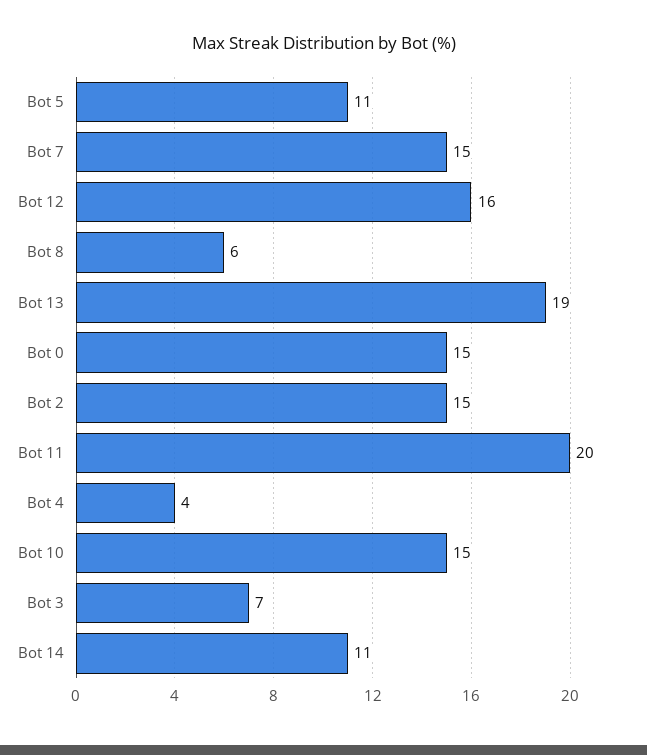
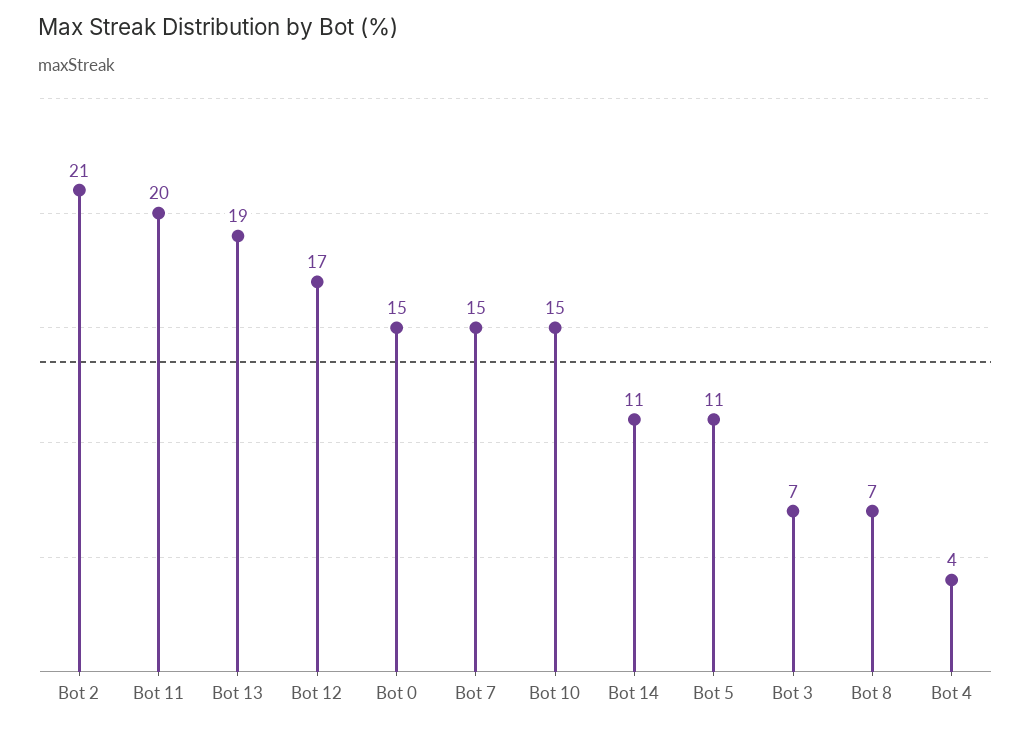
  {
    "Bot 5": 11,
    "Bot 7": 15,
-   "Bot 12": 16,
+   "Bot 12": 17,
-   "Bot 8": 6,
+   "Bot 8": 7,
    "Bot 13": 19,
    "Bot 0": 15,
-   "Bot 2": 15,
+   "Bot 2": 21,
    "Bot 11": 20,
    "Bot 4": 4,
    "Bot 10": 15,
    "Bot 3": 7,
    "Bot 14": 11
  }

